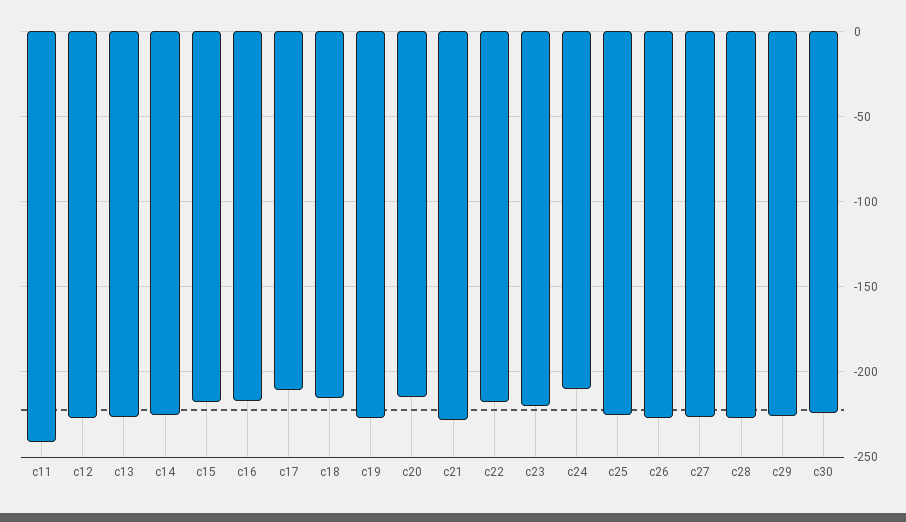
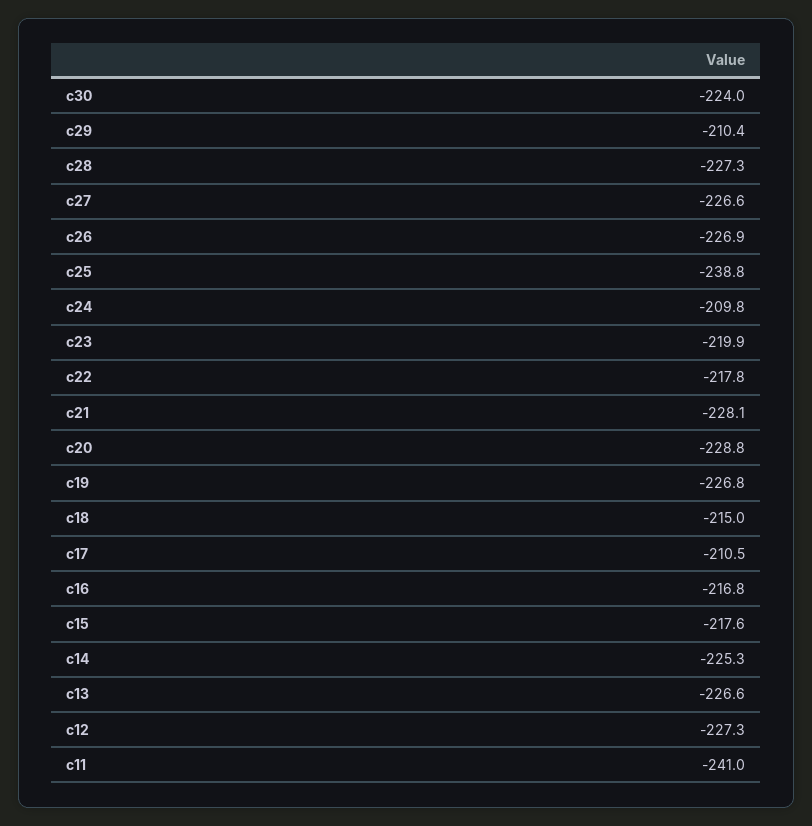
  {
    "c11": -241,
    "c12": -227.3,
    "c13": -226.6,
    "c14": -225.3,
    "c15": -217.6,
    "c16": -216.8,
    "c17": -210.5,
    "c18": -215,
    "c19": -226.8,
-   "c20": -215,
+   "c20": -228.8,
    "c21": -228.1,
    "c22": -217.8,
    "c23": -219.9,
    "c24": -209.8,
-   "c25": -225,
+   "c25": -238.8,
    "c26": -226.9,
    "c27": -226.6,
    "c28": -227.3,
-   "c29": -225,
+   "c29": -210.4,
    "c30": -224
  }

